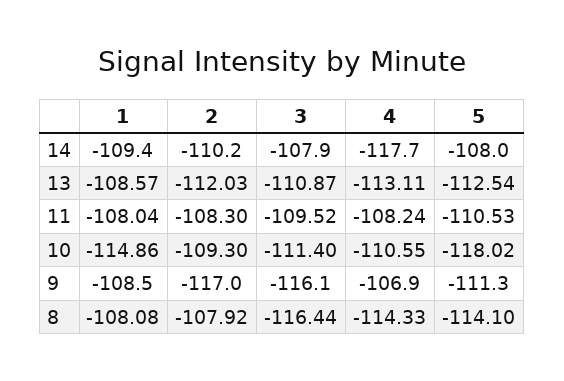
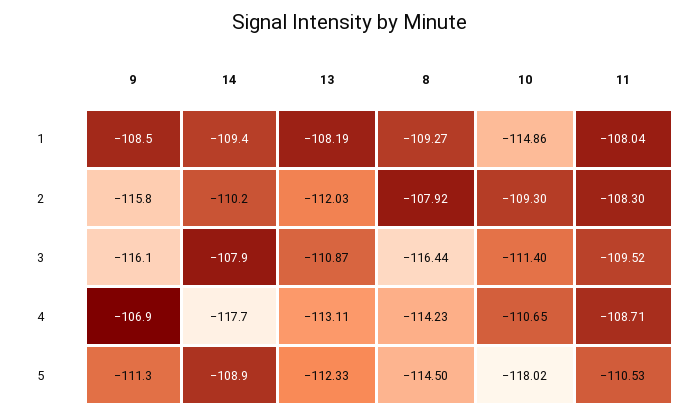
  {
    "1": {
      "14": -109.4,
-     "13": -108.57,
+     "13": -108.19,
      "11": -108.04,
      "10": -114.86,
      "9": -108.5,
-     "8": -108.08
+     "8": -109.27
    },
    "2": {
      "14": -110.2,
      "13": -112.03,
      "11": -108.3,
      "10": -109.3,
-     "9": -117,
+     "9": -115.8,
      "8": -107.92
    },
    "3": {
      "14": -107.9,
      "13": -110.87,
      "11": -109.52,
      "10": -111.4,
      "9": -116.1,
      "8": -116.44
    },
    "4": {
      "14": -117.7,
      "13": -113.11,
-     "11": -108.24,
+     "11": -108.71,
-     "10": -110.55,
+     "10": -110.65,
      "9": -106.9,
-     "8": -114.33
+     "8": -114.23
    },
    "5": {
-     "14": -108,
+     "14": -108.9,
-     "13": -112.54,
+     "13": -112.33,
      "11": -110.53,
      "10": -118.02,
      "9": -111.3,
-     "8": -114.1
+     "8": -114.5
    }
  }

